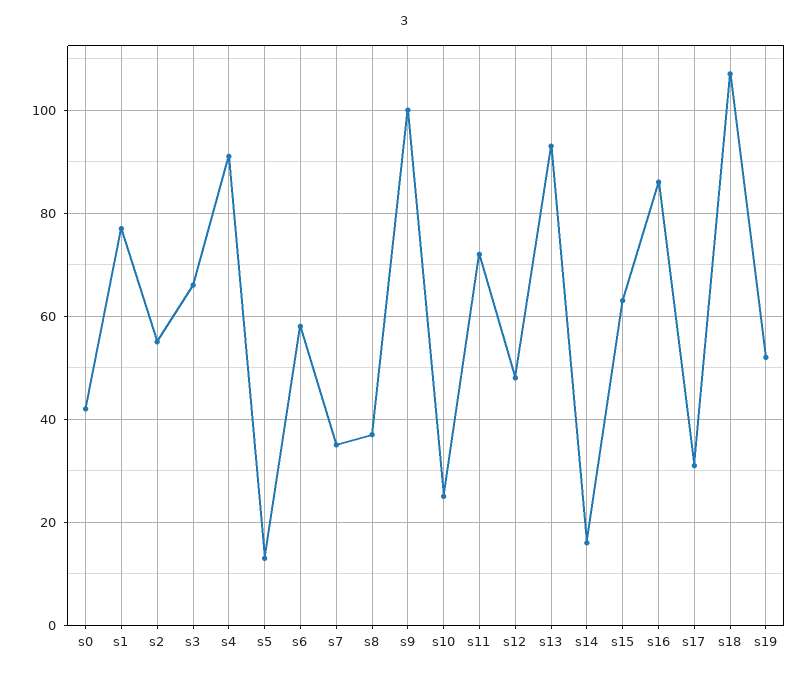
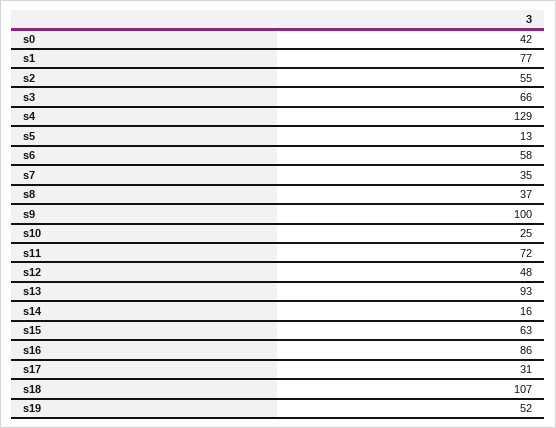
  {
    "s0": 42,
    "s1": 77,
    "s2": 55,
    "s3": 66,
-   "s4": 90,
+   "s4": 129,
    "s5": 13,
    "s6": 58,
    "s7": 35,
    "s8": 37,
    "s9": 100,
    "s10": 25,
    "s11": 72,
    "s12": 48,
    "s13": 93,
    "s14": 16,
    "s15": 63,
    "s16": 86,
    "s17": 31,
    "s18": 107,
    "s19": 52
  }

